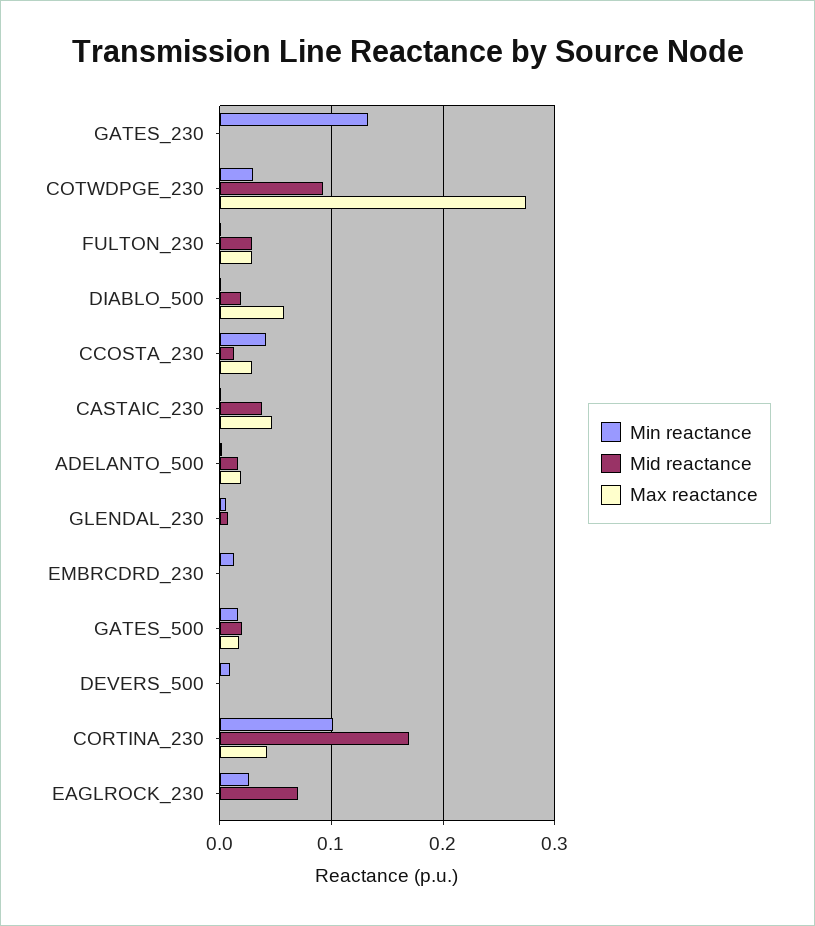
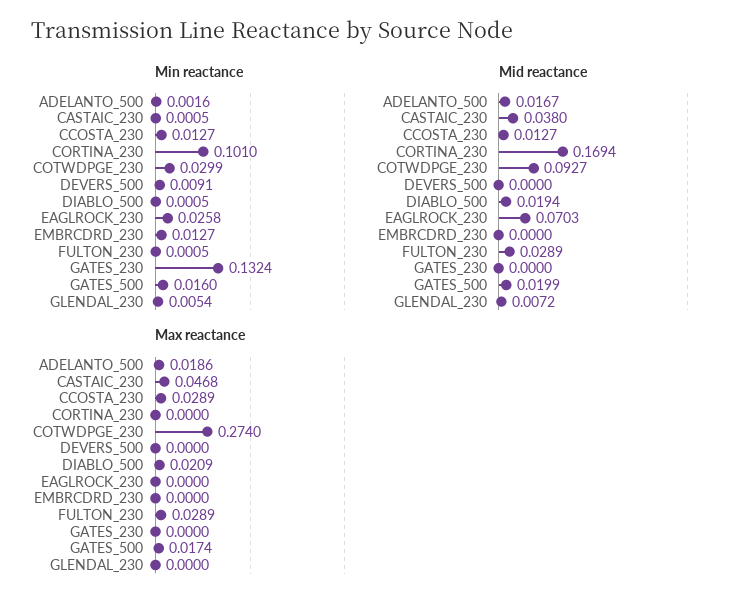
  {
    "Min reactance": {
      "GATES_230": 0.1324,
      "COTWDPGE_230": 0.0299,
      "FULTON_230": 0.0005,
      "DIABLO_500": 0.0005,
-     "CCOSTA_230": 0.04,
+     "CCOSTA_230": 0.0127,
      "CASTAIC_230": 0.0005,
      "ADELANTO_500": 0.0016,
      "GLENDAL_230": 0.0054,
      "EMBRCDRD_230": 0.0127,
      "GATES_500": 0.016,
      "DEVERS_500": 0.0091,
      "CORTINA_230": 0.101,
      "EAGLROCK_230": 0.0258
    },
    "Mid reactance": {
      "GATES_230": 0,
      "COTWDPGE_230": 0.0927,
      "FULTON_230": 0.0289,
      "DIABLO_500": 0.0194,
      "CCOSTA_230": 0.0127,
      "CASTAIC_230": 0.038,
      "ADELANTO_500": 0.0167,
      "GLENDAL_230": 0.0072,
      "EMBRCDRD_230": 0,
      "GATES_500": 0.0199,
      "DEVERS_500": 0,
      "CORTINA_230": 0.1694,
      "EAGLROCK_230": 0.0703
    },
    "Max reactance": {
      "GATES_230": 0,
      "COTWDPGE_230": 0.274,
      "FULTON_230": 0.0289,
-     "DIABLO_500": 0.06,
+     "DIABLO_500": 0.0209,
      "CCOSTA_230": 0.0289,
      "CASTAIC_230": 0.0468,
      "ADELANTO_500": 0.0186,
      "GLENDAL_230": 0,
      "EMBRCDRD_230": 0,
      "GATES_500": 0.0174,
      "DEVERS_500": 0,
-     "CORTINA_230": 0.04,
+     "CORTINA_230": 0,
      "EAGLROCK_230": 0
    }
  }

